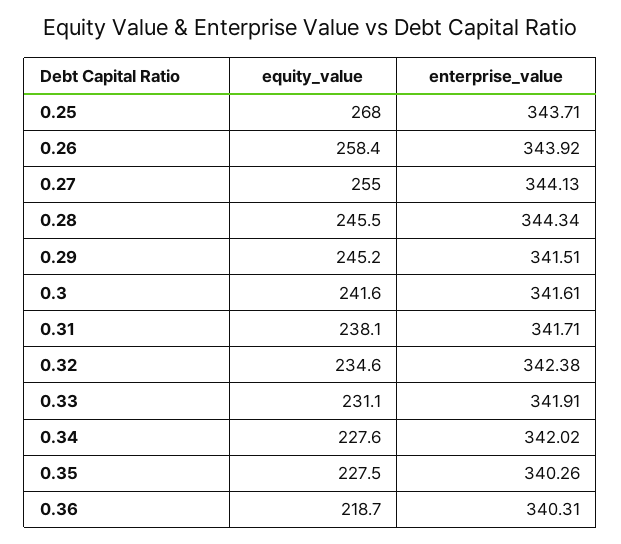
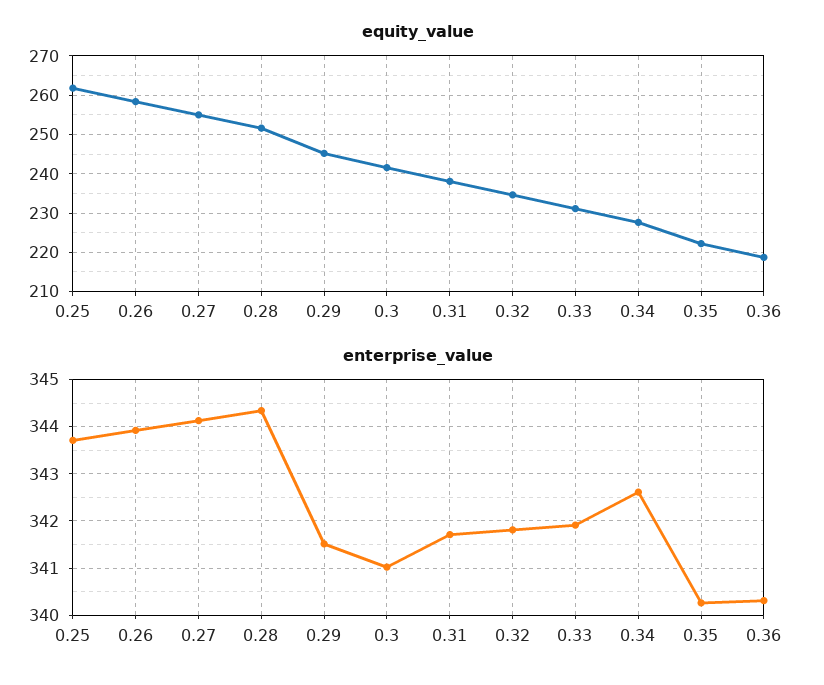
  {
    "equity_value": {
-     "0.25": 268,
+     "0.25": 262,
      "0.26": 258.4,
      "0.27": 255,
-     "0.28": 245.5,
+     "0.28": 252,
      "0.29": 245.2,
      "0.3": 241.6,
      "0.31": 238.1,
      "0.32": 234.6,
      "0.33": 231.1,
      "0.34": 227.6,
-     "0.35": 227.5,
+     "0.35": 222,
      "0.36": 218.7
    },
    "enterprise_value": {
      "0.25": 343.71,
      "0.26": 343.92,
      "0.27": 344.13,
      "0.28": 344.34,
      "0.29": 341.51,
-     "0.3": 341.61,
+     "0.3": 341,
      "0.31": 341.71,
-     "0.32": 342.38,
+     "0.32": 341.8,
      "0.33": 341.91,
-     "0.34": 342.02,
+     "0.34": 342.6,
      "0.35": 340.26,
      "0.36": 340.31
    }
  }

